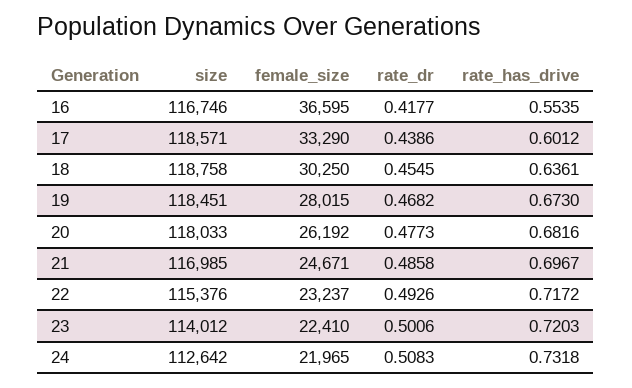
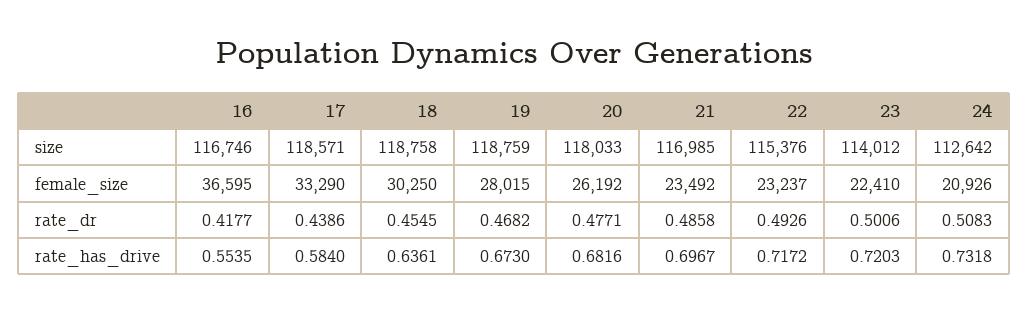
  {
    "size": {
      "16": 116746,
      "17": 118571,
      "18": 118758,
-     "19": 118451,
+     "19": 118759,
      "20": 118033,
      "21": 116985,
      "22": 115376,
      "23": 114012,
      "24": 112642
    },
    "female_size": {
      "16": 36595,
      "17": 33290,
      "18": 30250,
      "19": 28015,
      "20": 26192,
-     "21": 24671,
+     "21": 23492,
      "22": 23237,
      "23": 22410,
-     "24": 21965
+     "24": 20926
    },
    "rate_dr": {
      "16": 0.4177,
      "17": 0.4386,
      "18": 0.4545,
      "19": 0.4682,
-     "20": 0.4773,
+     "20": 0.4771,
      "21": 0.4858,
      "22": 0.4926,
      "23": 0.5006,
      "24": 0.5083
    },
    "rate_has_drive": {
      "16": 0.5535,
-     "17": 0.6012,
+     "17": 0.584,
      "18": 0.6361,
      "19": 0.673,
      "20": 0.6816,
      "21": 0.6967,
      "22": 0.7172,
      "23": 0.7203,
      "24": 0.7318
    }
  }

